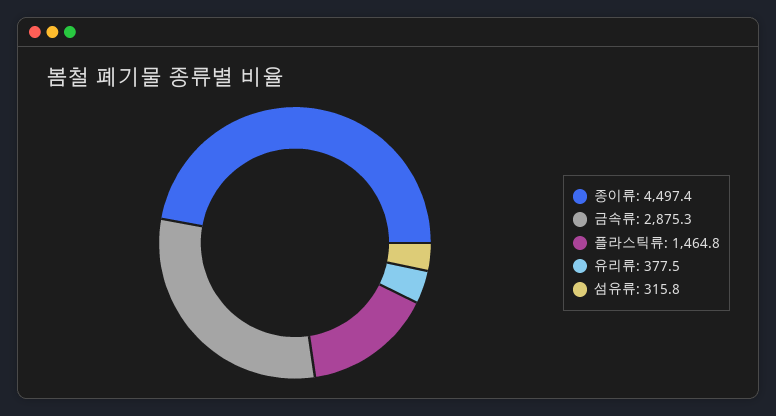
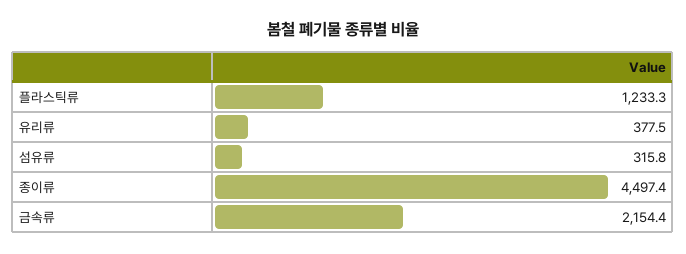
  {
    "종이류": 4497.4,
-   "금속류": 2875.3,
+   "금속류": 2154.4,
-   "플라스틱류": 1464.8,
+   "플라스틱류": 1233.3,
    "유리류": 377.5,
    "섬유류": 315.8
  }

